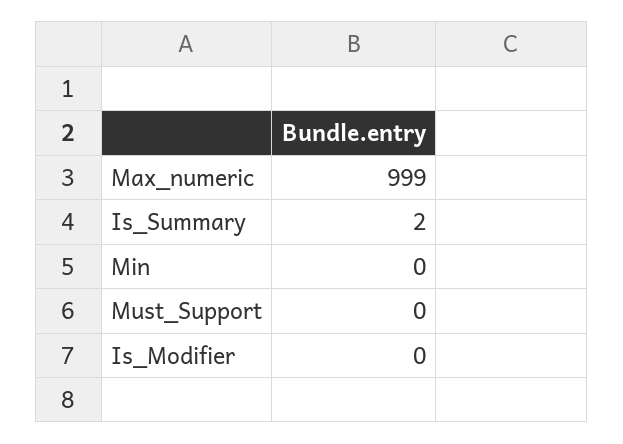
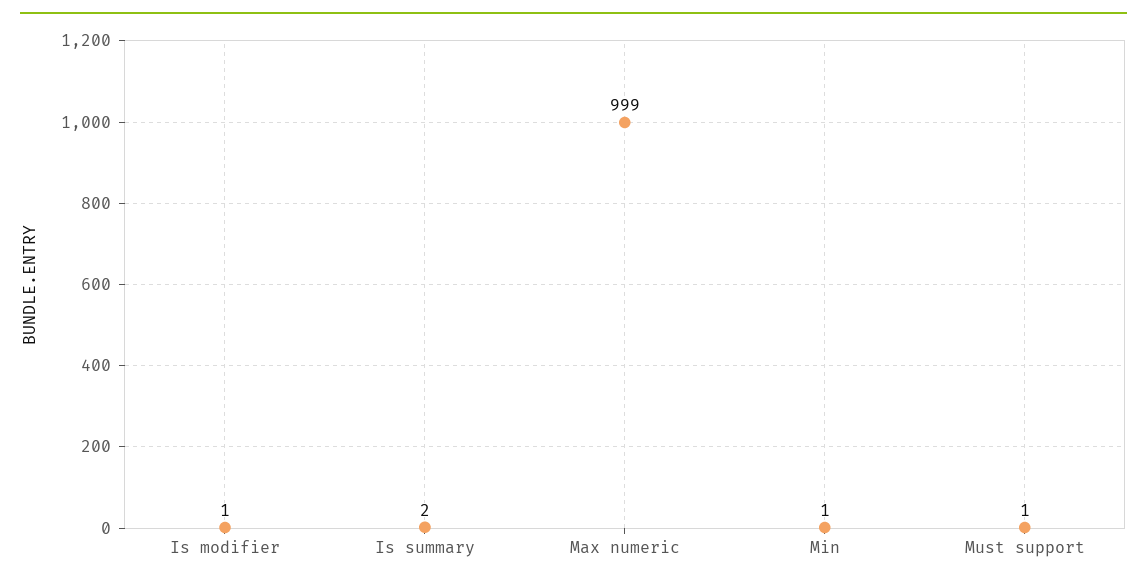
  {
    "Max_numeric": 999,
    "Is_Summary": 2,
-   "Min": 0,
+   "Min": 1,
-   "Must_Support": 0,
+   "Must_Support": 1,
-   "Is_Modifier": 0
+   "Is_Modifier": 1
  }

